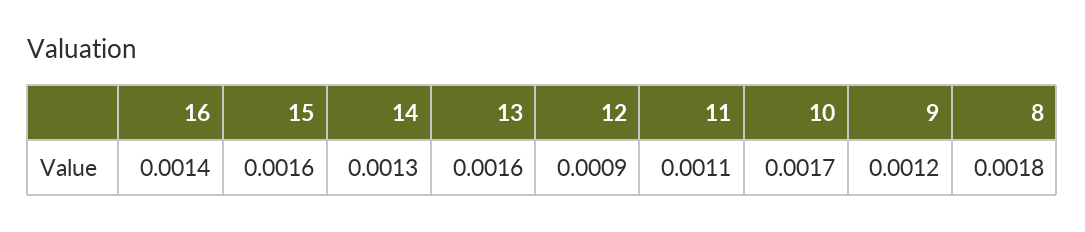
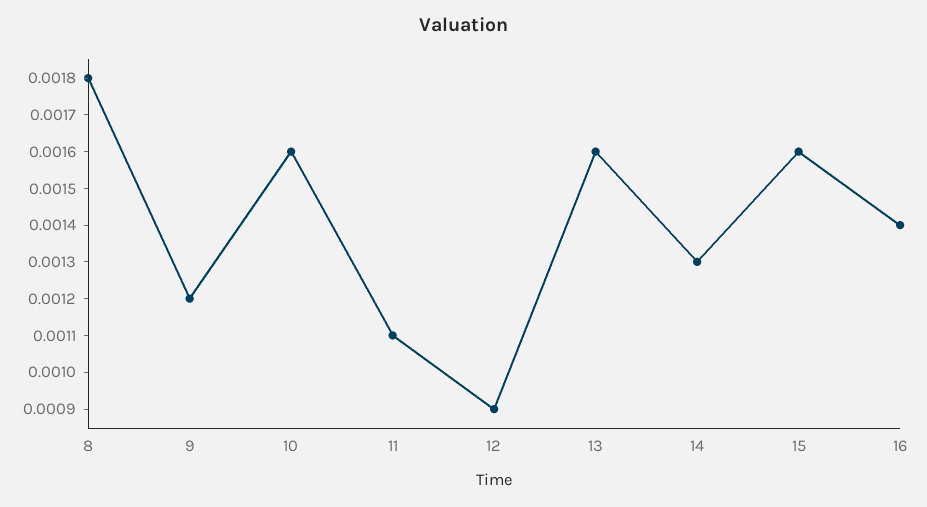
  {
    "16": 0.0014,
    "15": 0.0016,
    "14": 0.0013,
    "13": 0.0016,
    "12": 0.0009,
    "11": 0.0011,
-   "10": 0.0017,
+   "10": 0.0016,
    "9": 0.0012,
    "8": 0.0018
  }

